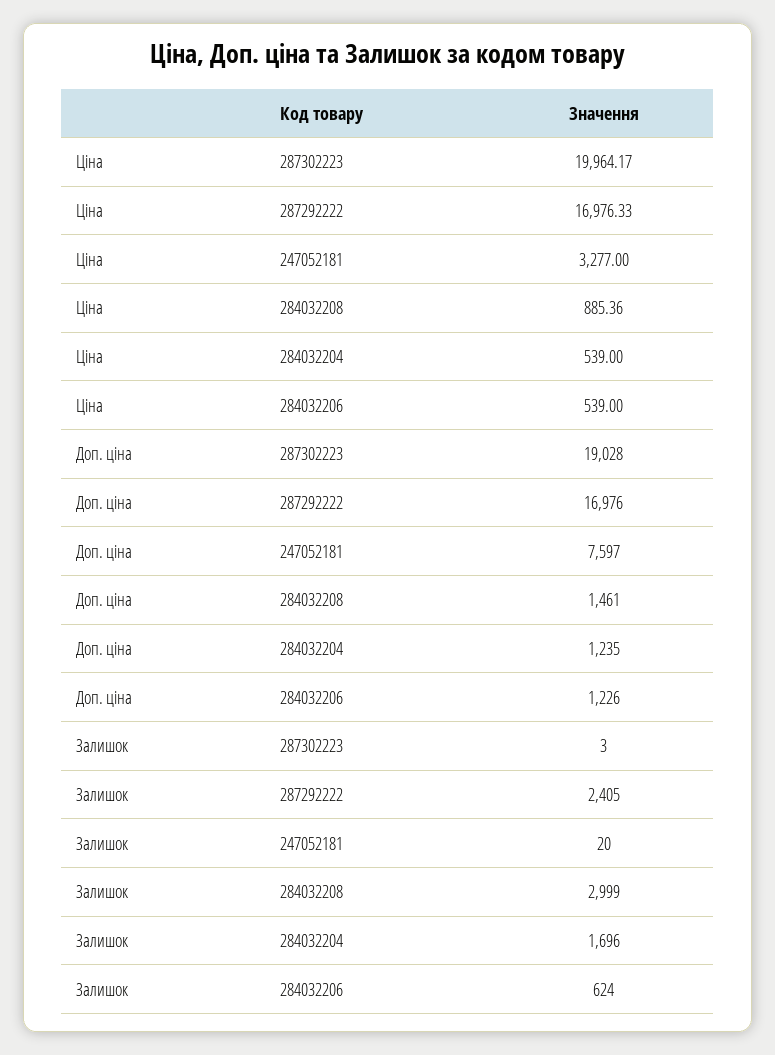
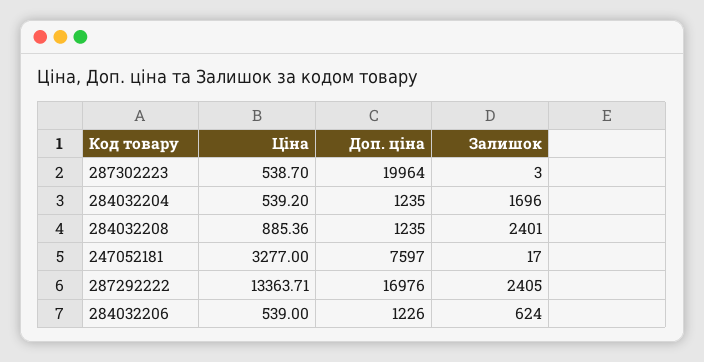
  {
    "Ціна": {
-     "287302223": 19964.17,
+     "287302223": 538.7,
-     "287292222": 16976.33,
+     "287292222": 13363.71,
      "247052181": 3277,
      "284032208": 885.36,
-     "284032204": 539,
+     "284032204": 539.2,
      "284032206": 539
    },
    "Доп. ціна": {
-     "287302223": 19028,
+     "287302223": 19964,
      "287292222": 16976,
      "247052181": 7597,
-     "284032208": 1461,
+     "284032208": 1235,
      "284032204": 1235,
      "284032206": 1226
    },
    "Залишок": {
      "287302223": 3,
      "287292222": 2405,
-     "247052181": 20,
+     "247052181": 17,
-     "284032208": 2999,
+     "284032208": 2401,
      "284032204": 1696,
      "284032206": 624
    }
  }

